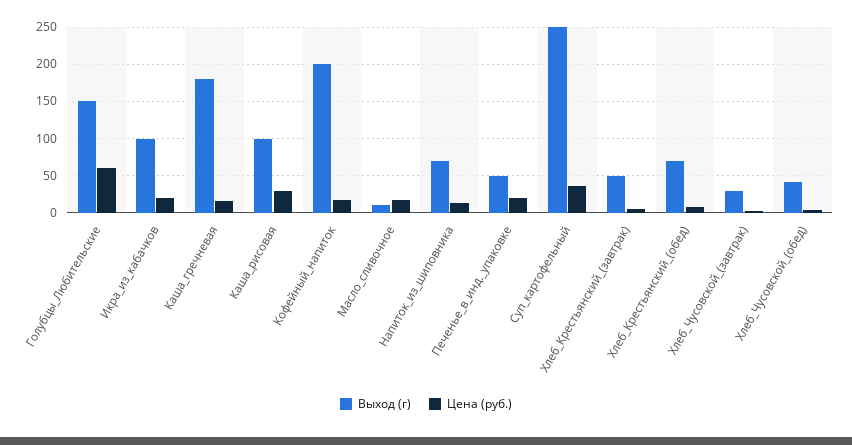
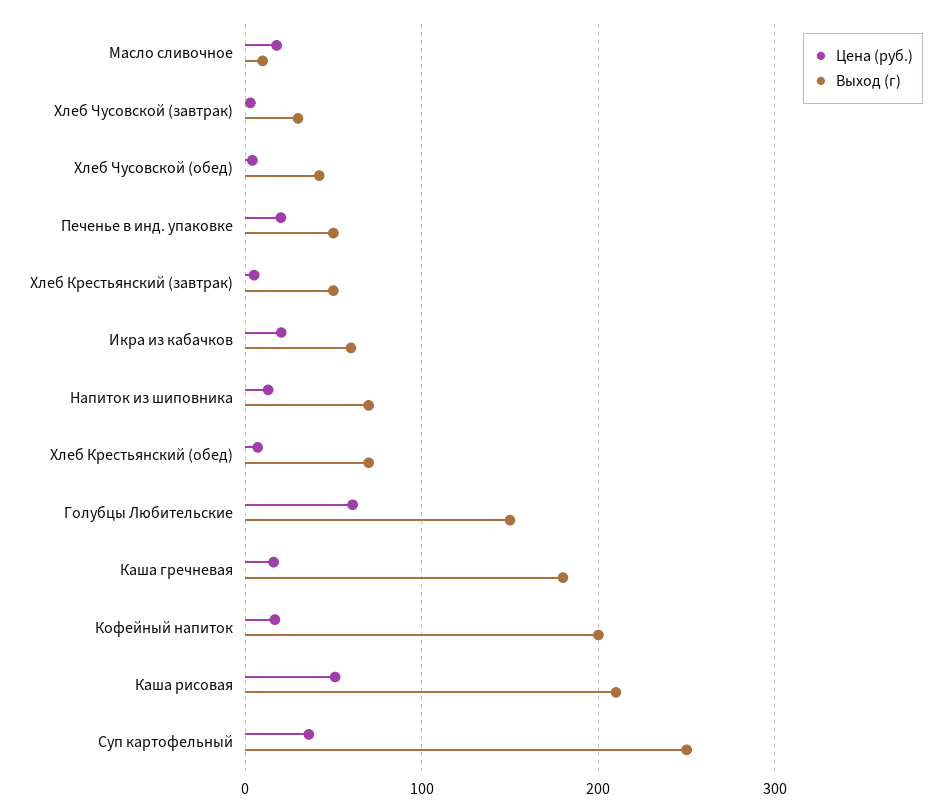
  {
    "Выход (г)": {
      "Голубцы_Любительские": 150,
-     "Икра_из_кабачков": 100,
+     "Икра_из_кабачков": 60,
      "Каша_гречневая": 180,
-     "Каша_рисовая": 100,
+     "Каша_рисовая": 210,
      "Кофейный_напиток": 200,
      "Масло_сливочное": 10,
      "Напиток_из_шиповника": 70,
      "Печенье_в_инд._упаковке": 50,
      "Суп_картофельный": 250,
      "Хлеб_Крестьянский_(завтрак)": 50,
      "Хлеб_Крестьянский_(обед)": 70,
      "Хлеб_Чусовской_(завтрак)": 30,
      "Хлеб_Чусовской_(обед)": 40
    },
    "Цена (руб.)": {
      "Голубцы_Любительские": 60,
      "Икра_из_кабачков": 20,
      "Каша_гречневая": 20,
-     "Каша_рисовая": 30,
+     "Каша_рисовая": 50,
      "Кофейный_напиток": 20,
      "Масло_сливочное": 20,
      "Напиток_из_шиповника": 10,
      "Печенье_в_инд._упаковке": 20,
      "Суп_картофельный": 40,
      "Хлеб_Крестьянский_(завтрак)": 10,
      "Хлеб_Крестьянский_(обед)": 10,
      "Хлеб_Чусовской_(завтрак)": 0,
      "Хлеб_Чусовской_(обед)": 0
    }
  }

